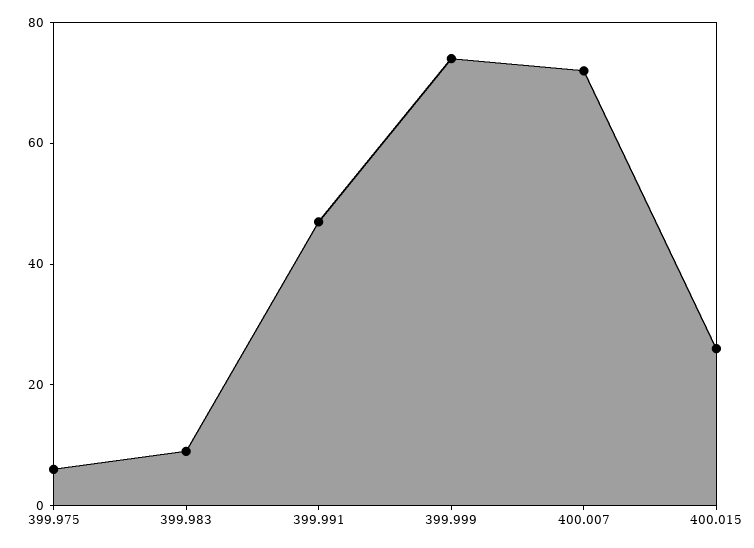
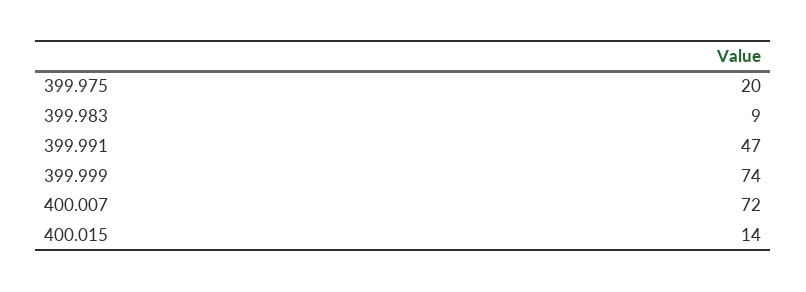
  {
-   "399.975": 5,
+   "399.975": 20,
    "399.983": 9,
    "399.991": 47,
    "399.999": 74,
    "400.007": 72,
-   "400.015": 25
+   "400.015": 14
  }

